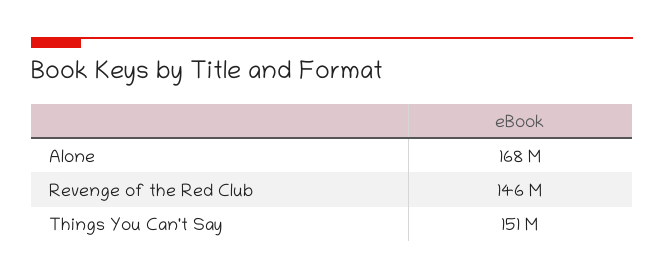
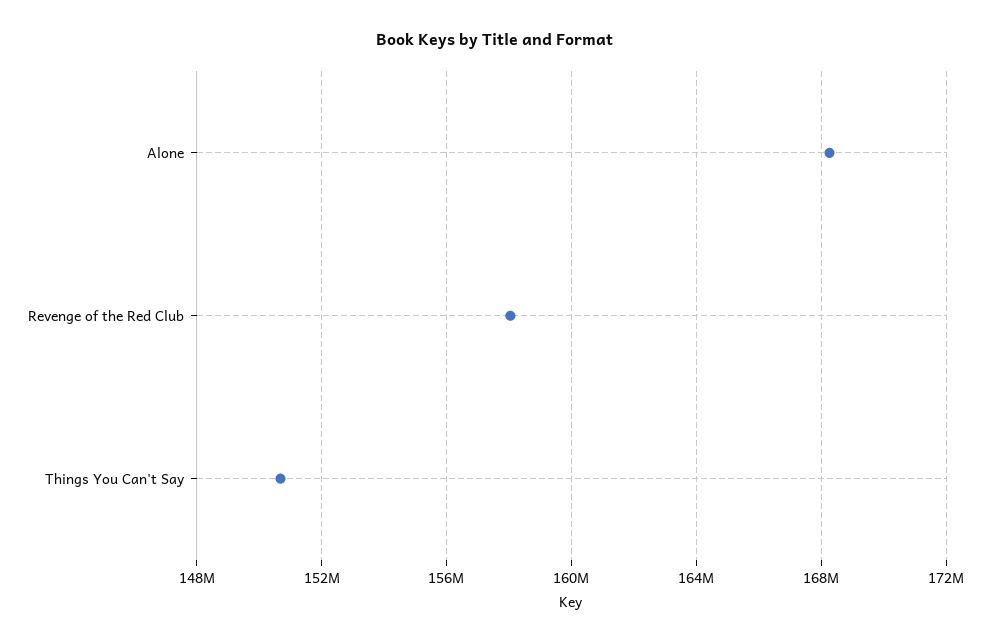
  {
    "Alone": 168000000,
-   "Revenge of the Red Club": 146000000,
+   "Revenge of the Red Club": 158000000,
    "Things You Can't Say": 151000000
  }

